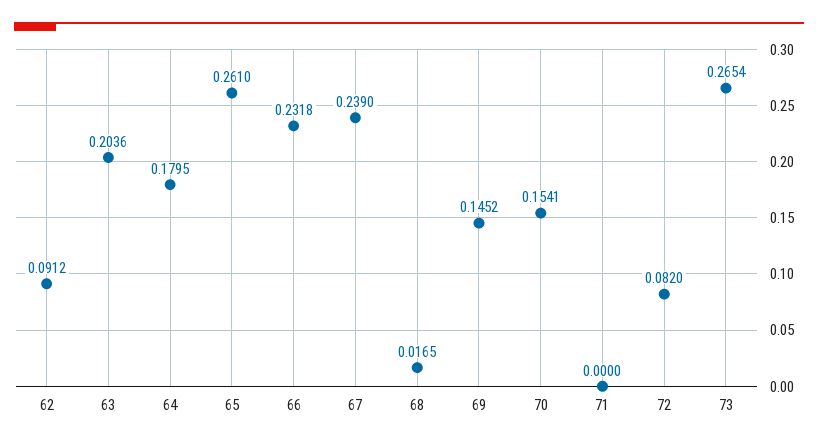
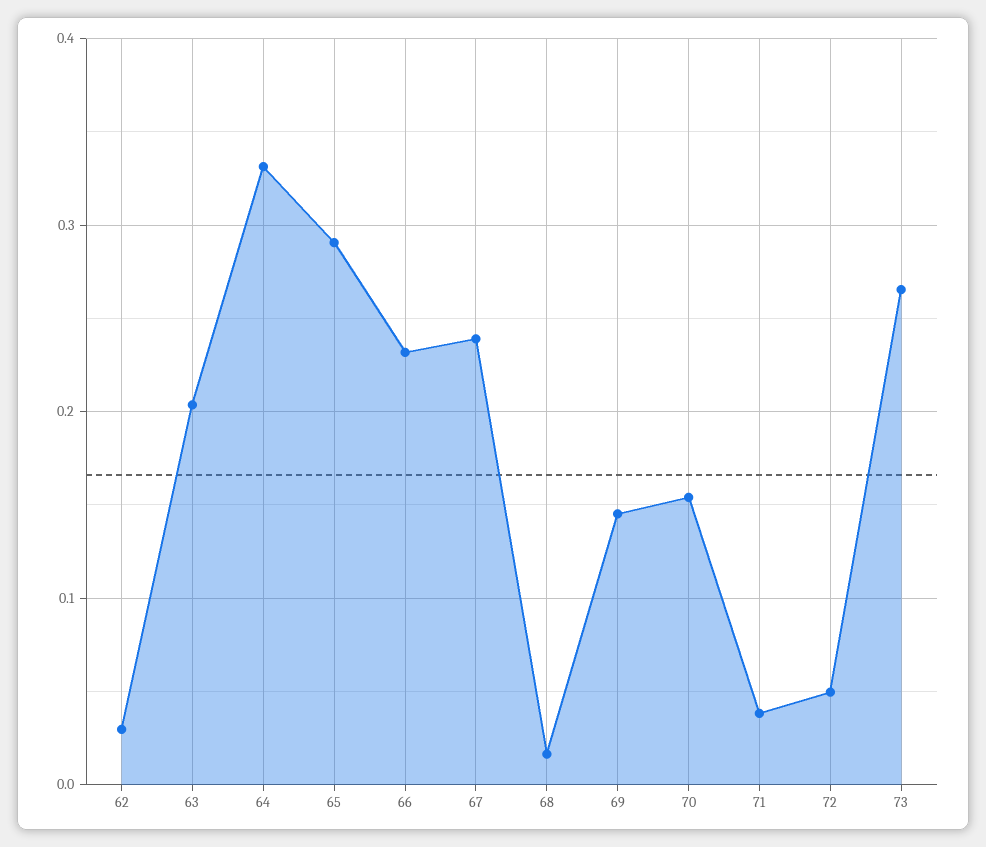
  {
-   "62": 0.0912,
+   "62": 0.03,
    "63": 0.2036,
-   "64": 0.1795,
+   "64": 0.33,
-   "65": 0.261,
+   "65": 0.29,
    "66": 0.2318,
    "67": 0.239,
    "68": 0.0165,
    "69": 0.1452,
    "70": 0.1541,
-   "71": 0,
+   "71": 0.04,
-   "72": 0.082,
+   "72": 0.05,
    "73": 0.2654
  }

